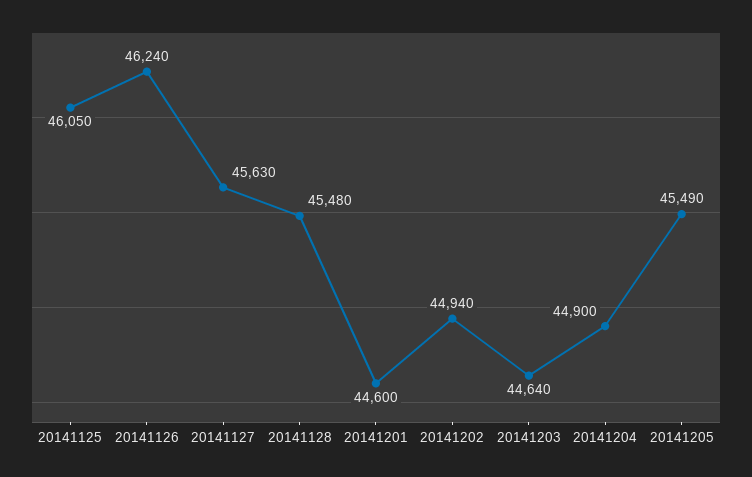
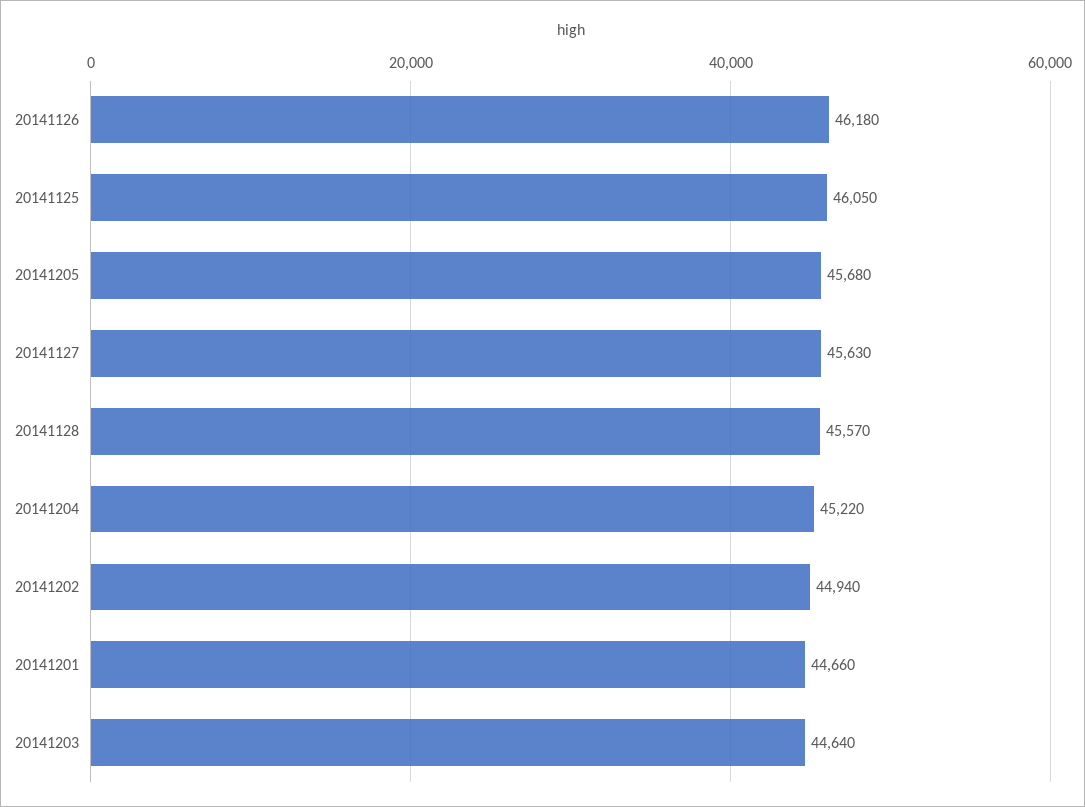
  {
    "20141125": 46050,
-   "20141126": 46240,
+   "20141126": 46180,
    "20141127": 45630,
-   "20141128": 45480,
+   "20141128": 45570,
-   "20141201": 44600,
+   "20141201": 44660,
    "20141202": 44940,
    "20141203": 44640,
-   "20141204": 44900,
+   "20141204": 45220,
-   "20141205": 45490
+   "20141205": 45680
  }

